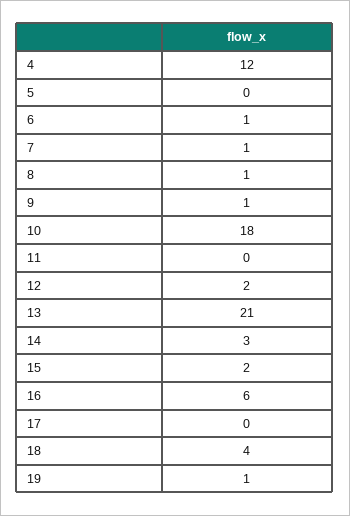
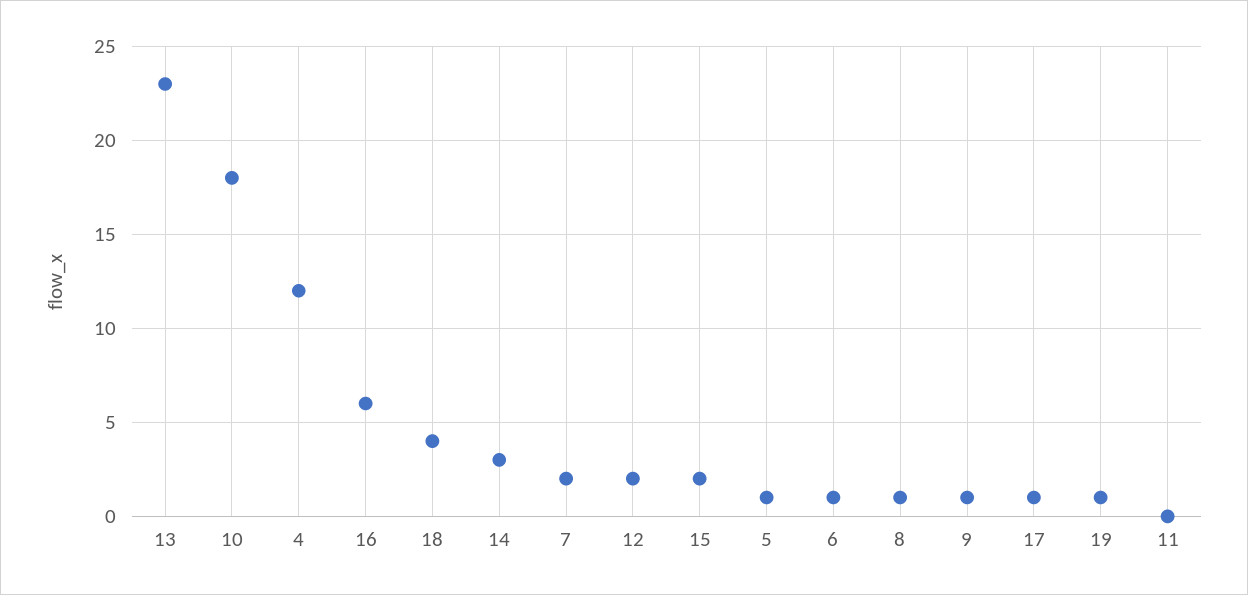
  {
    "4": 12,
-   "5": 0,
+   "5": 1,
    "6": 1,
-   "7": 1,
+   "7": 2,
    "8": 1,
    "9": 1,
    "10": 18,
    "11": 0,
    "12": 2,
-   "13": 21,
+   "13": 23,
    "14": 3,
    "15": 2,
    "16": 6,
-   "17": 0,
+   "17": 1,
    "18": 4,
    "19": 1
  }

